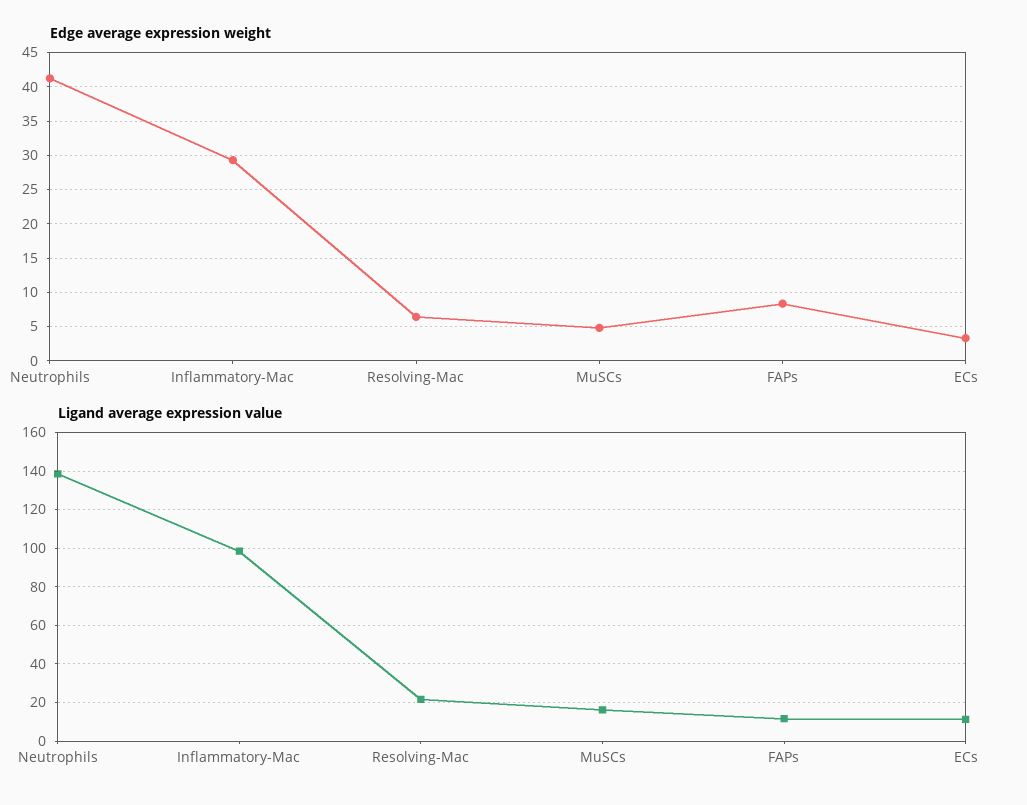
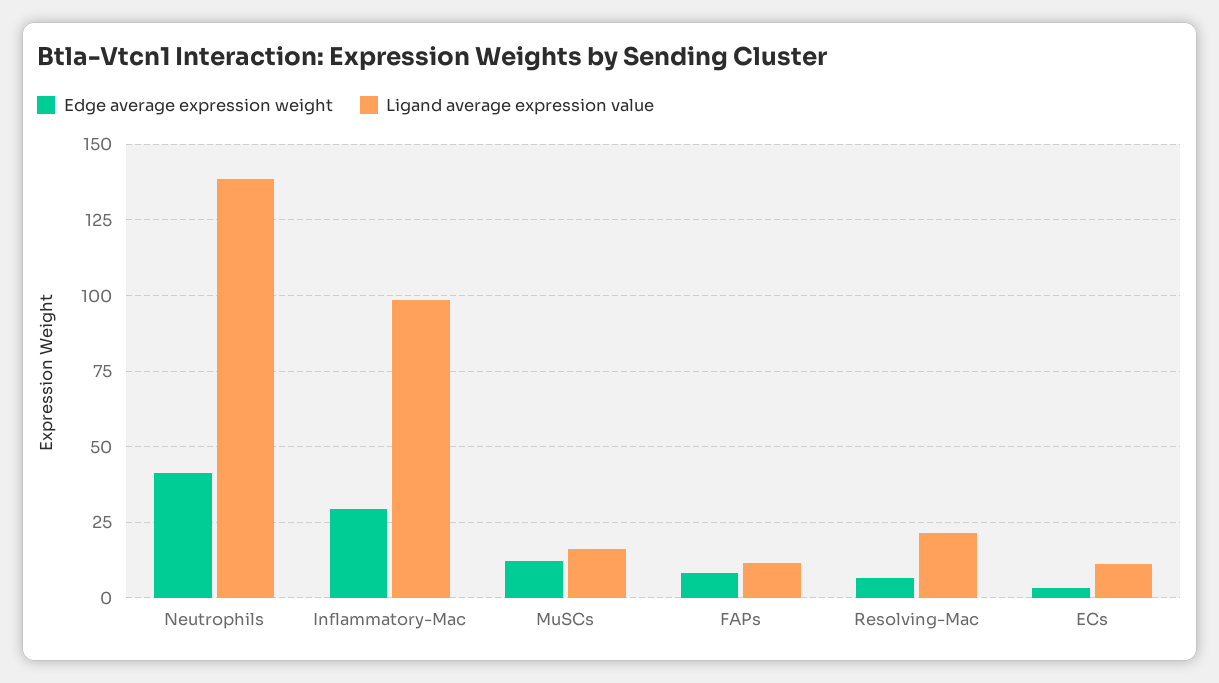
  {
    "Edge average expression weight": {
      "Neutrophils": 41,
      "Inflammatory-Mac": 29,
      "Resolving-Mac": 6,
-     "MuSCs": 5,
+     "MuSCs": 12.5,
      "FAPs": 8,
      "ECs": 3
    },
    "Ligand average expression value": {
      "Neutrophils": 137.5,
      "Inflammatory-Mac": 97.5,
      "Resolving-Mac": 22.5,
      "MuSCs": 15,
      "FAPs": 12.5,
      "ECs": 10
    }
  }

